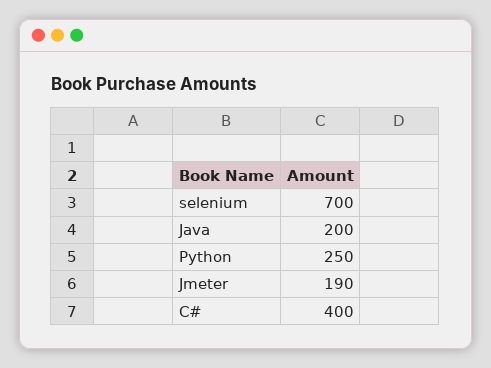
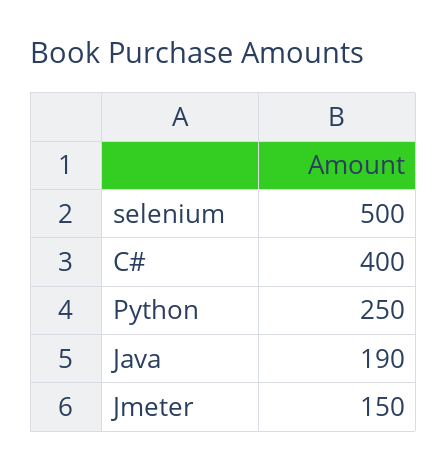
  {
-   "selenium": 700,
+   "selenium": 500,
-   "Java": 200,
+   "Java": 190,
    "Python": 250,
-   "Jmeter": 190,
+   "Jmeter": 150,
    "C#": 400
  }

